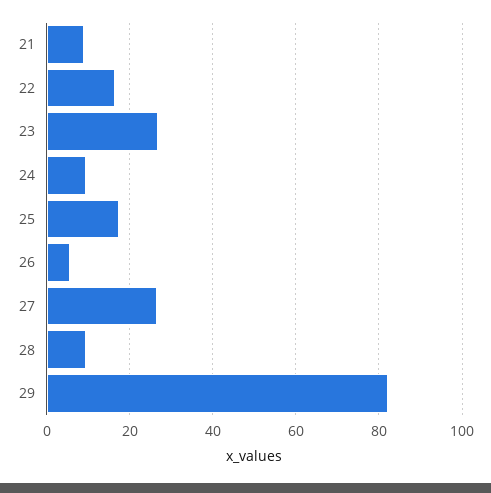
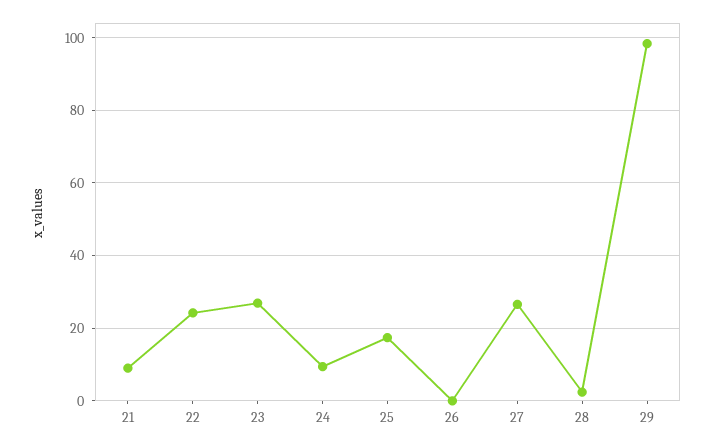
  {
    "21": 10,
-   "22": 16,
+   "22": 24,
    "23": 26,
    "24": 10,
    "25": 18,
-   "26": 6,
+   "26": 0,
    "27": 26,
-   "28": 10,
+   "28": 2,
-   "29": 82
+   "29": 98
  }

